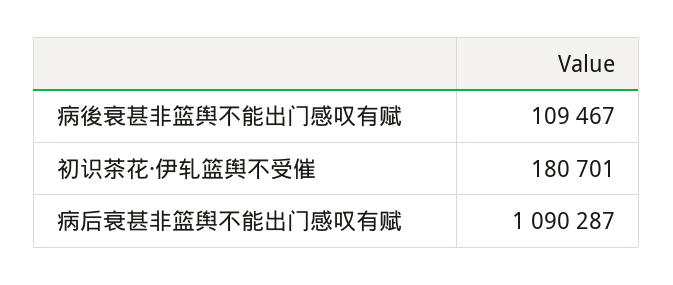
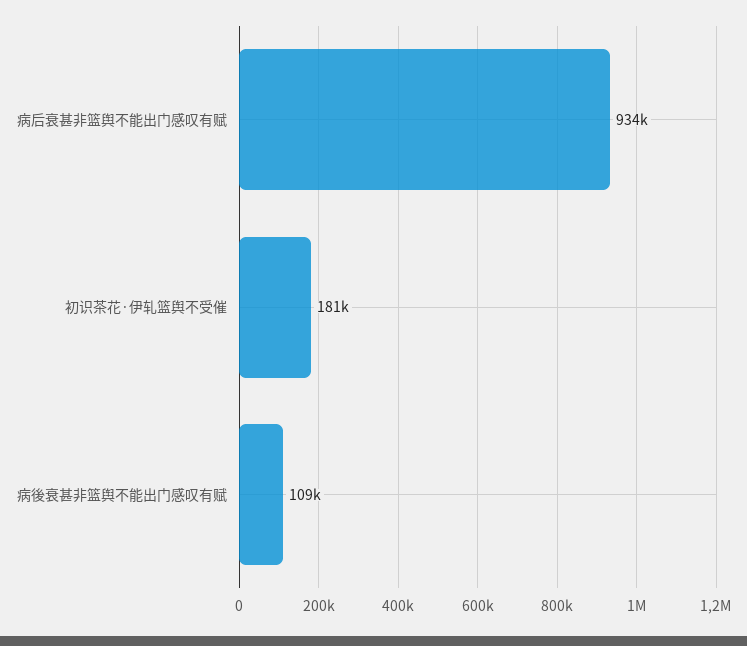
  {
    "病後衰甚非篮舆不能出门感叹有赋": 109467,
    "初识茶花·伊轧篮舆不受催": 180701,
-   "病后衰甚非篮舆不能出门感叹有赋": 1090287
+   "病后衰甚非篮舆不能出门感叹有赋": 934000
  }

